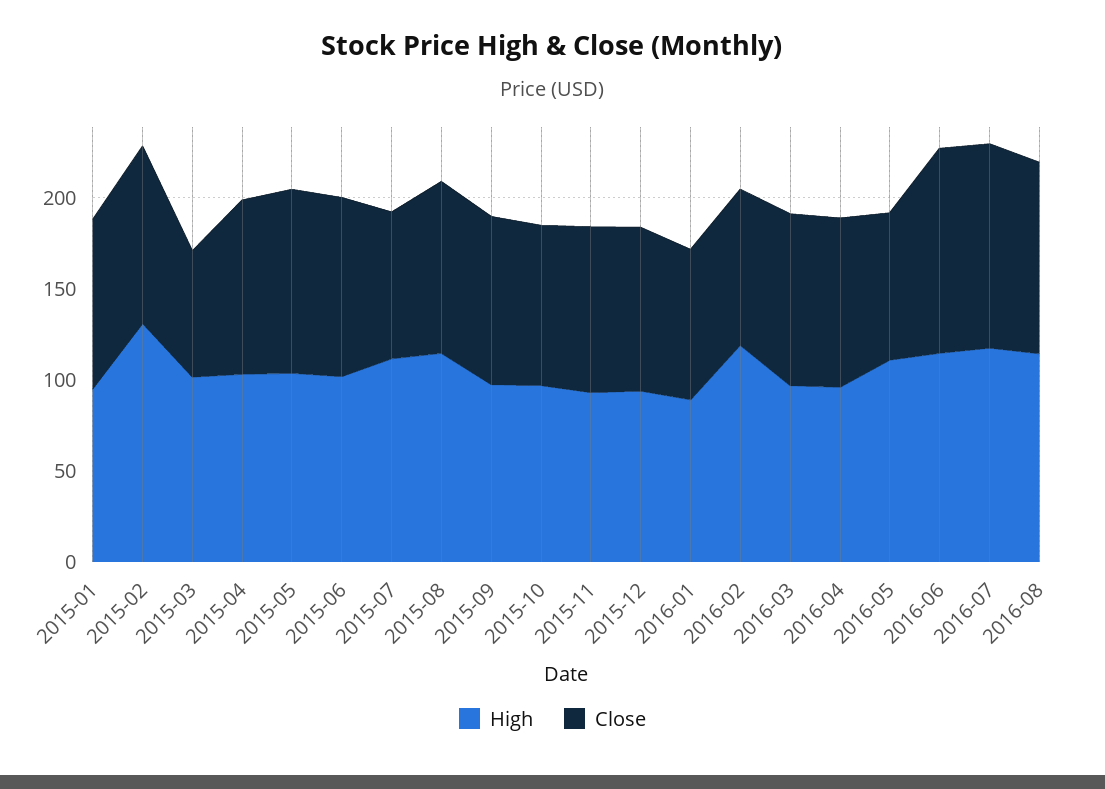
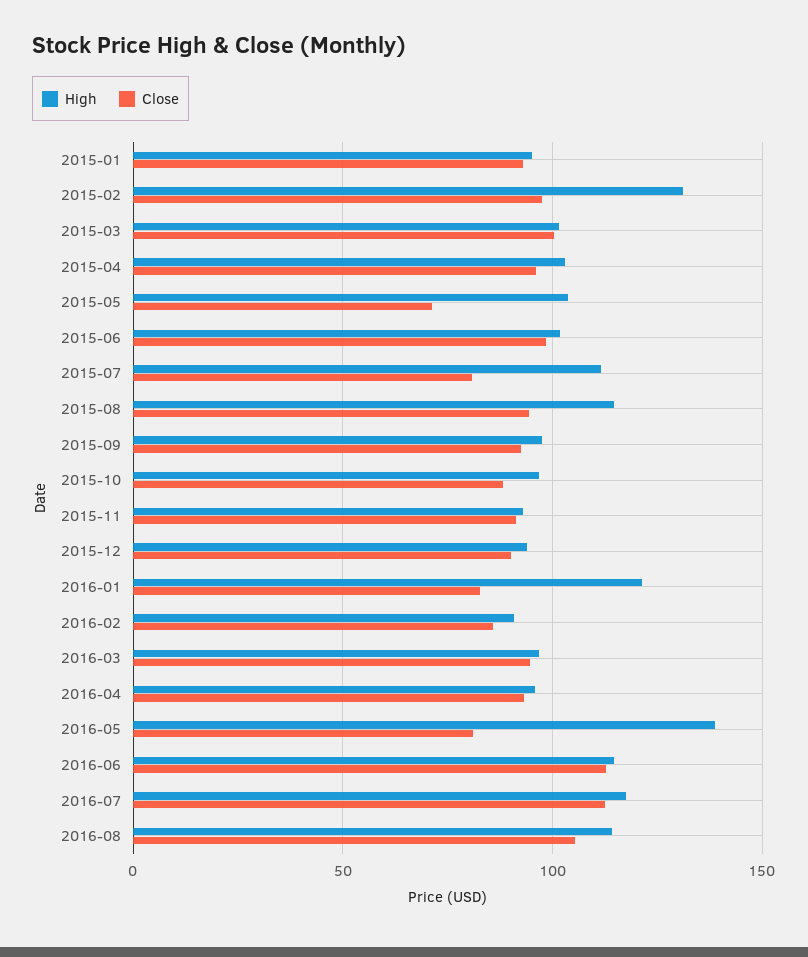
  {
    "High": {
      "2015-01": 95,
      "2015-02": 130,
      "2015-03": 100,
      "2015-04": 105,
      "2015-05": 105,
      "2015-06": 100,
      "2015-07": 110,
      "2015-08": 115,
      "2015-09": 95,
      "2015-10": 95,
      "2015-11": 95,
      "2015-12": 95,
-     "2016-01": 90,
+     "2016-01": 120,
-     "2016-02": 120,
+     "2016-02": 90,
      "2016-03": 95,
      "2016-04": 95,
-     "2016-05": 110,
+     "2016-05": 140,
      "2016-06": 115,
      "2016-07": 115,
      "2016-08": 115
    },
    "Close": {
      "2015-01": 95,
      "2015-02": 100,
-     "2015-03": 70,
+     "2015-03": 100,
      "2015-04": 95,
-     "2015-05": 100,
+     "2015-05": 70,
      "2015-06": 100,
      "2015-07": 80,
      "2015-08": 95,
      "2015-09": 90,
      "2015-10": 90,
      "2015-11": 90,
      "2015-12": 90,
      "2016-01": 85,
      "2016-02": 85,
      "2016-03": 95,
      "2016-04": 95,
      "2016-05": 80,
      "2016-06": 115,
      "2016-07": 110,
      "2016-08": 105
    }
  }

